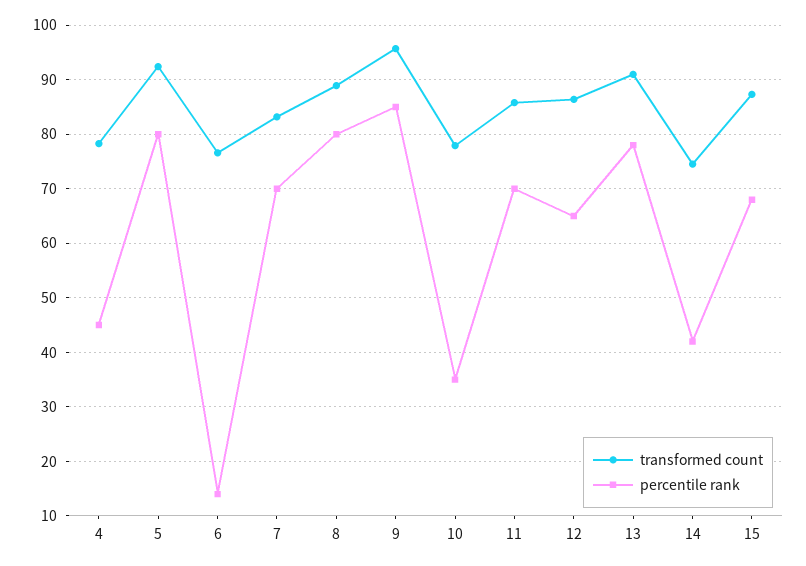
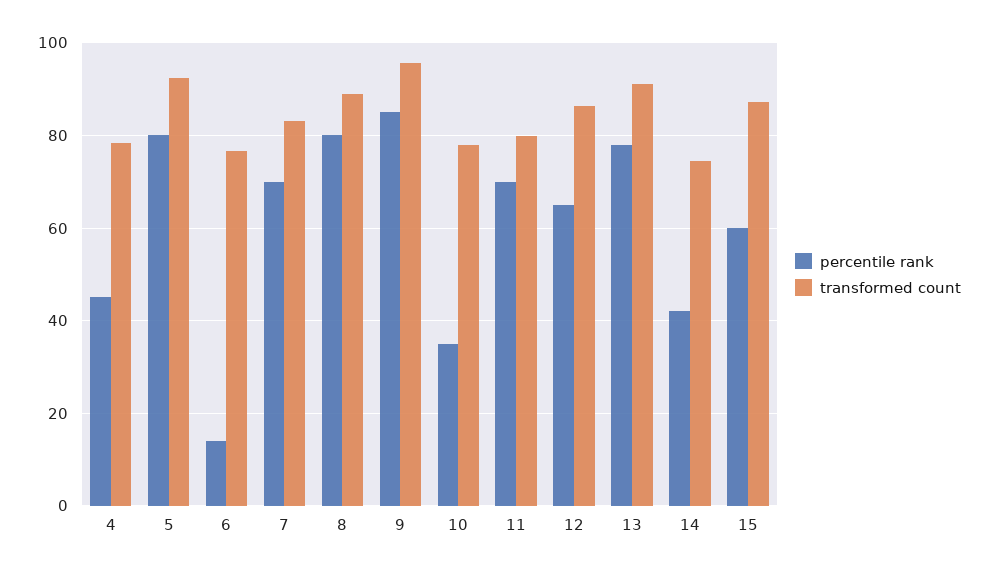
  {
    "transformed count": {
      "4": 78,
      "5": 92,
      "6": 76,
      "7": 84,
      "8": 88,
      "9": 96,
      "10": 78,
-     "11": 86,
+     "11": 80,
      "12": 86,
      "13": 92,
      "14": 74,
      "15": 88
    },
    "percentile rank": {
      "4": 46,
      "5": 80,
      "6": 14,
      "7": 70,
      "8": 80,
      "9": 86,
      "10": 36,
      "11": 70,
      "12": 66,
      "13": 78,
      "14": 42,
-     "15": 68
+     "15": 60
    }
  }

